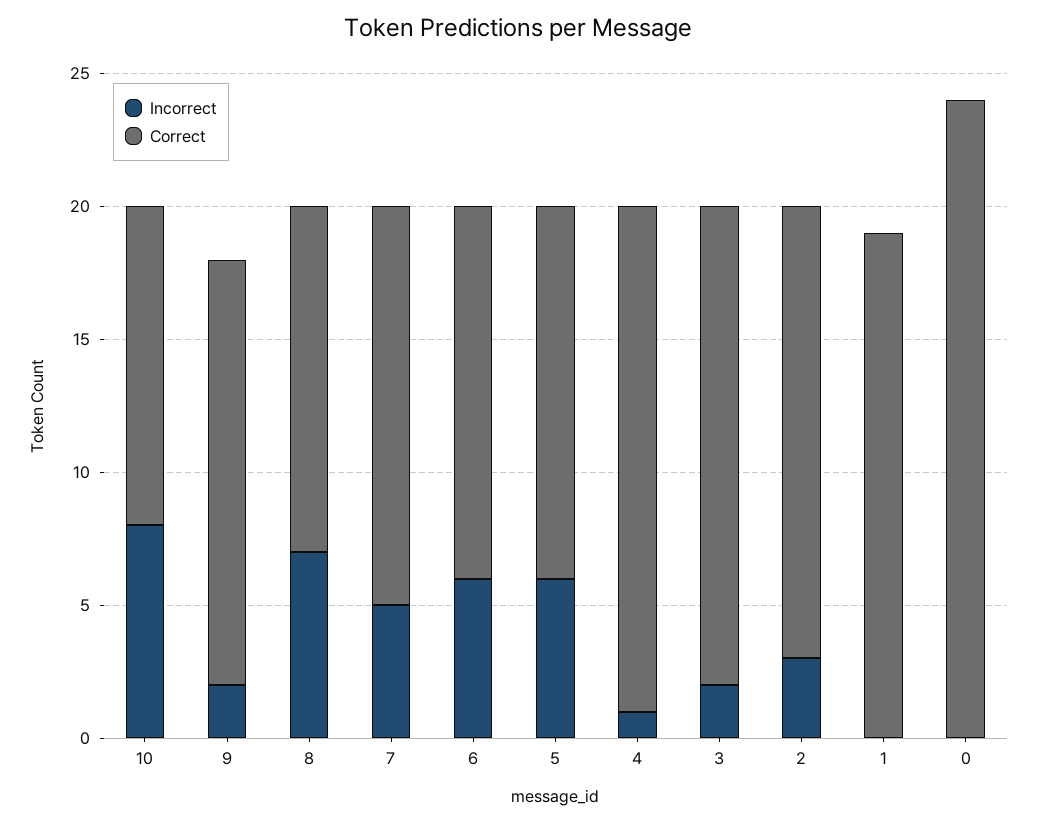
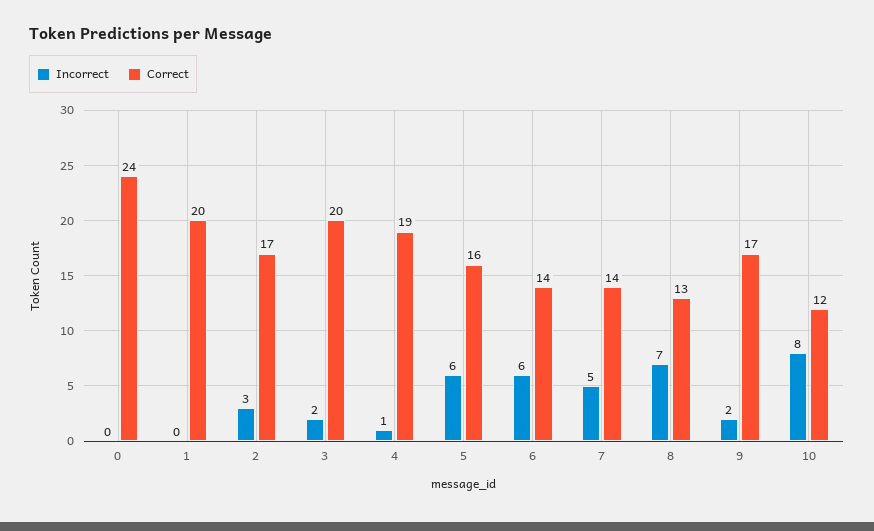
  {
    "Incorrect": {
      "10": 8,
      "9": 2,
      "8": 7,
      "7": 5,
      "6": 6,
      "5": 6,
      "4": 1,
      "3": 2,
      "2": 3,
      "1": 0,
      "0": 0
    },
    "Correct": {
      "10": 12,
-     "9": 16,
+     "9": 17,
      "8": 13,
-     "7": 15,
+     "7": 14,
      "6": 14,
-     "5": 14,
+     "5": 16,
      "4": 19,
-     "3": 18,
+     "3": 20,
      "2": 17,
-     "1": 19,
+     "1": 20,
      "0": 24
    }
  }

